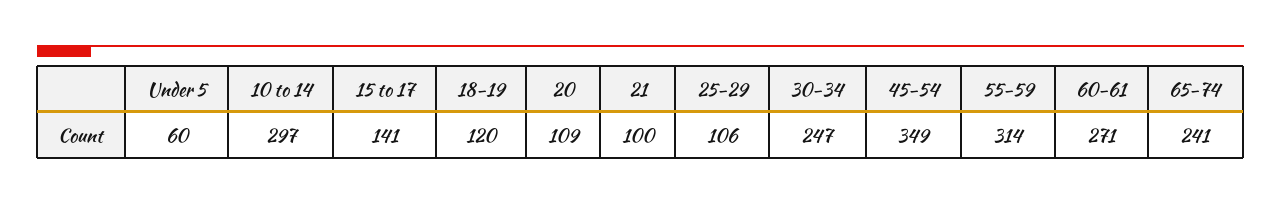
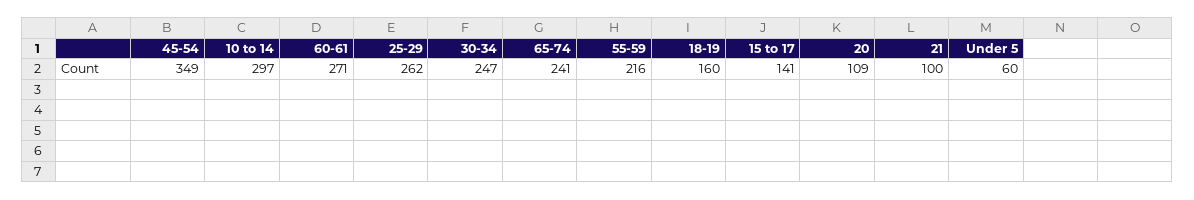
  {
    "Under 5": 60,
    "10 to 14": 297,
    "15 to 17": 141,
-   "18-19": 120,
+   "18-19": 160,
    "20": 109,
    "21": 100,
-   "25-29": 106,
+   "25-29": 262,
    "30-34": 247,
    "45-54": 349,
-   "55-59": 314,
+   "55-59": 216,
    "60-61": 271,
    "65-74": 241
  }

